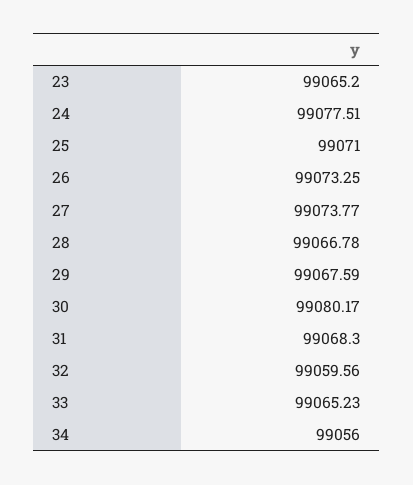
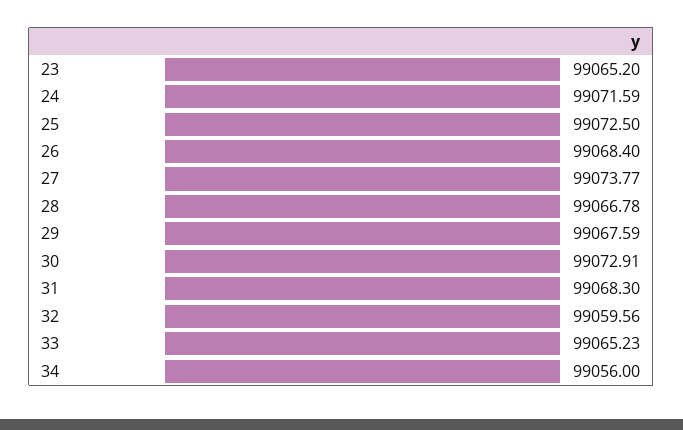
  {
    "23": 99065.2,
-   "24": 99077.51,
+   "24": 99071.59,
-   "25": 99071,
+   "25": 99072.5,
-   "26": 99073.25,
+   "26": 99068.4,
    "27": 99073.77,
    "28": 99066.78,
    "29": 99067.59,
-   "30": 99080.17,
+   "30": 99072.91,
    "31": 99068.3,
    "32": 99059.56,
    "33": 99065.23,
    "34": 99056
  }

